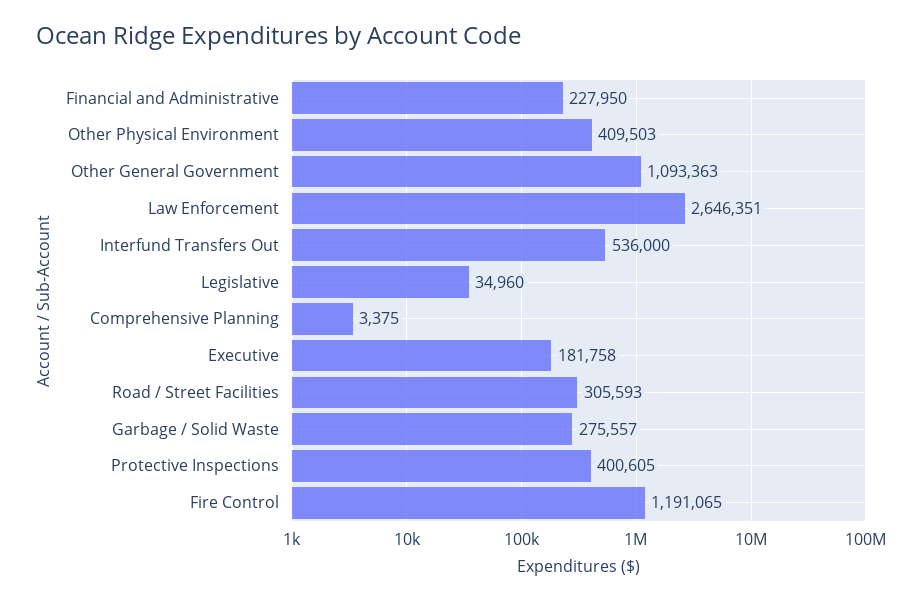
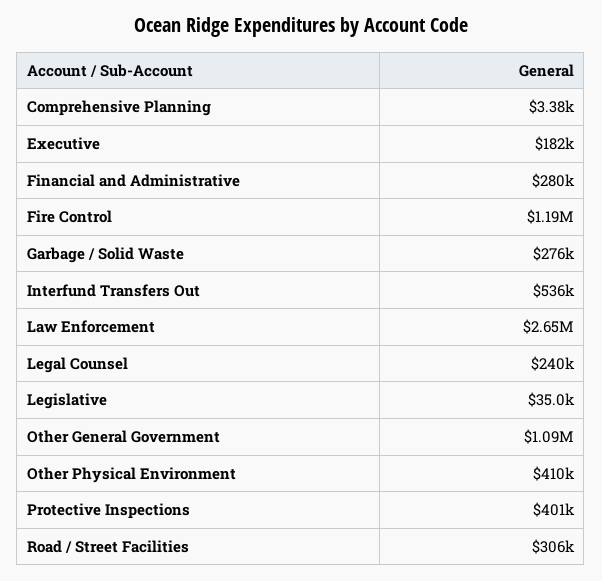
  {
-   "Financial and Administrative": 227950,
+   "Financial and Administrative": 280000,
    "Other Physical Environment": 409503,
    "Other General Government": 1093363,
    "Law Enforcement": 2646351,
    "Interfund Transfers Out": 536000,
    "Legislative": 34960,
    "Comprehensive Planning": 3375,
    "Executive": 181758,
    "Road / Street Facilities": 305593,
    "Garbage / Solid Waste": 275557,
    "Protective Inspections": 400605,
-   "Fire Control": 1191065
+   "Fire Control": 1191065,
+   "Legal Counsel": 240000
  }

